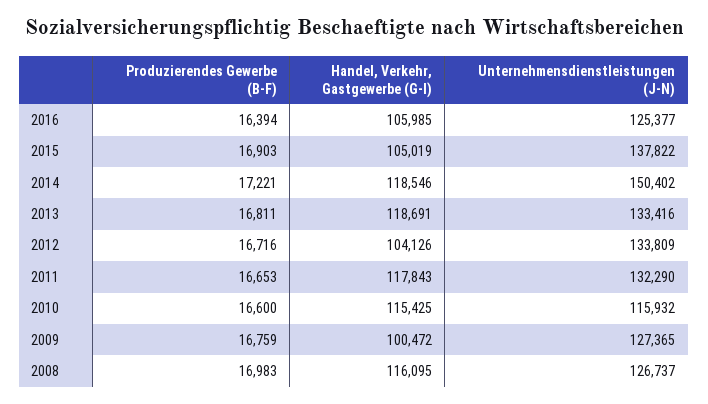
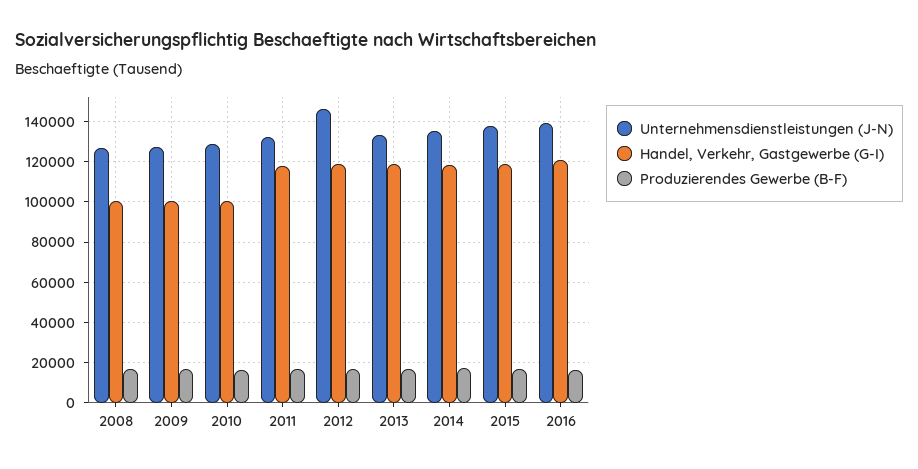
  {
    "Produzierendes Gewerbe (B-F)": {
      "2016": 16394,
      "2015": 16903,
      "2014": 17221,
      "2013": 16811,
      "2012": 16716,
      "2011": 16653,
      "2010": 16600,
      "2009": 16759,
      "2008": 16983
    },
    "Handel, Verkehr, Gastgewerbe (G-I)": {
-     "2016": 105985,
+     "2016": 120000,
-     "2015": 105019,
+     "2015": 120000,
      "2014": 118546,
      "2013": 118691,
-     "2012": 104126,
+     "2012": 120000,
      "2011": 117843,
-     "2010": 115425,
+     "2010": 100000,
      "2009": 100472,
-     "2008": 116095
+     "2008": 100000
    },
    "Unternehmensdienstleistungen (J-N)": {
-     "2016": 125377,
+     "2016": 140000,
      "2015": 137822,
-     "2014": 150402,
+     "2014": 135000,
      "2013": 133416,
-     "2012": 133809,
+     "2012": 145000,
      "2011": 132290,
-     "2010": 115932,
+     "2010": 130000,
      "2009": 127365,
      "2008": 126737
    }
  }

